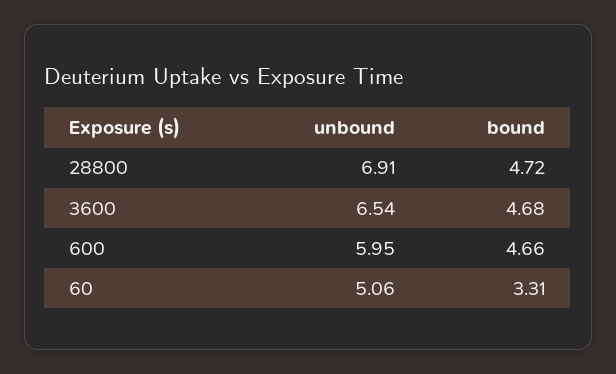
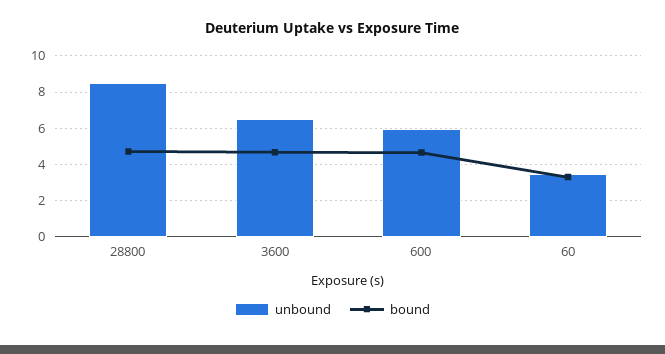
  {
    "unbound": {
-     "28800": 6.91,
+     "28800": 8.5,
      "3600": 6.54,
      "600": 5.95,
-     "60": 5.06
+     "60": 3.5
    },
    "bound": {
      "28800": 4.72,
      "3600": 4.68,
      "600": 4.66,
      "60": 3.31
    }
  }

